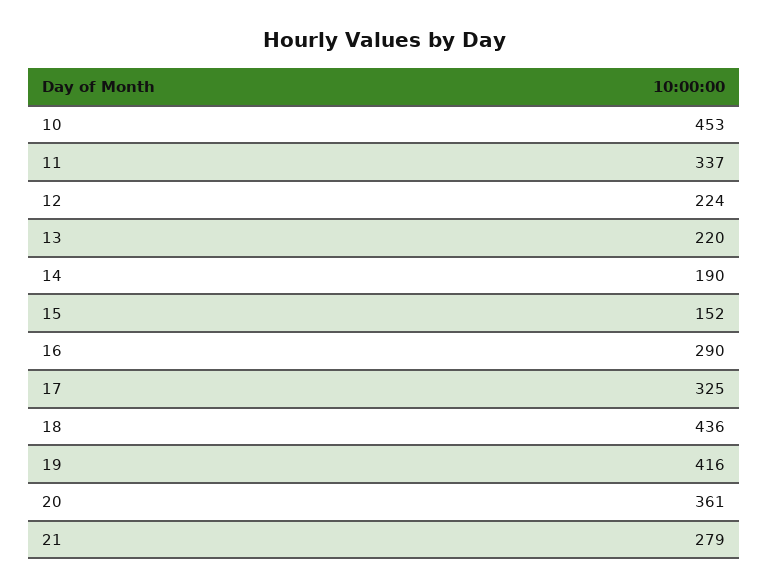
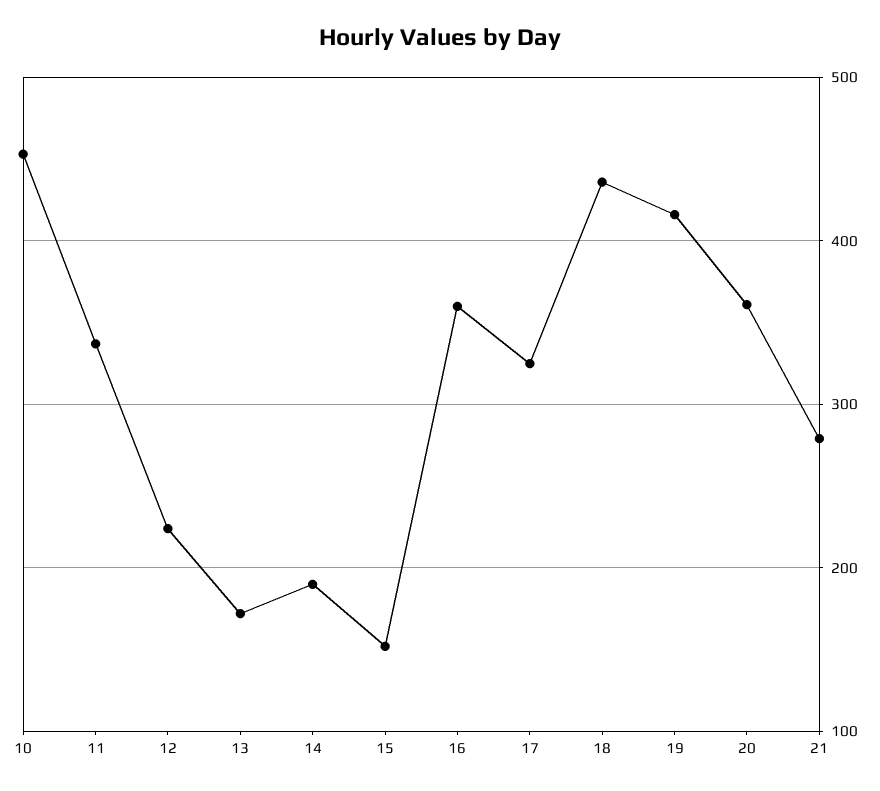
  {
    "10": 453,
    "11": 337,
    "12": 224,
-   "13": 220,
+   "13": 170,
    "14": 190,
    "15": 152,
-   "16": 290,
+   "16": 360,
    "17": 325,
    "18": 436,
    "19": 416,
    "20": 361,
    "21": 279
  }

